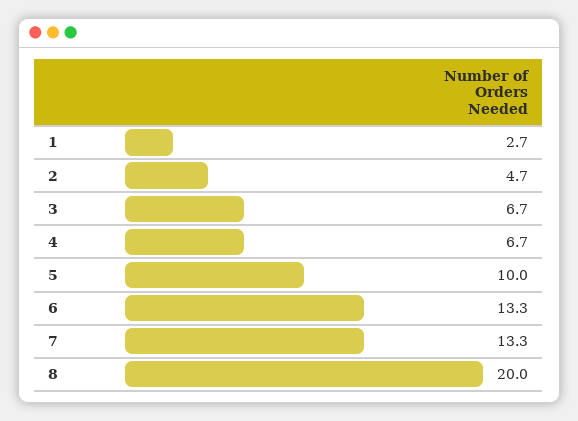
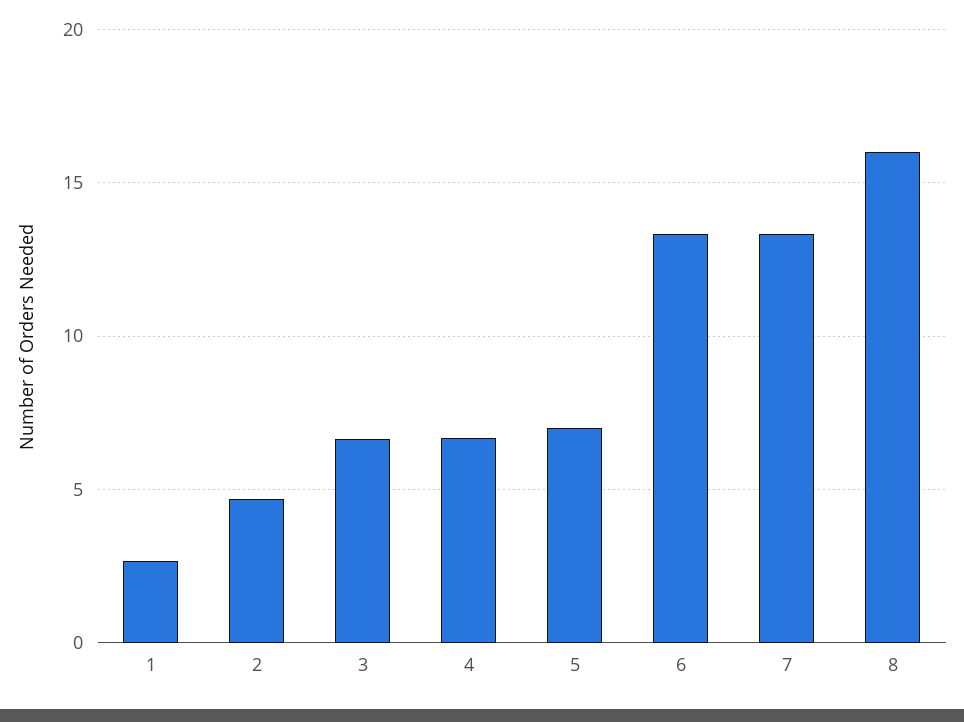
  {
    "1": 2.7,
    "2": 4.7,
    "3": 6.7,
    "4": 6.7,
-   "5": 10,
+   "5": 7,
    "6": 13.3,
    "7": 13.3,
-   "8": 20
+   "8": 16
  }

